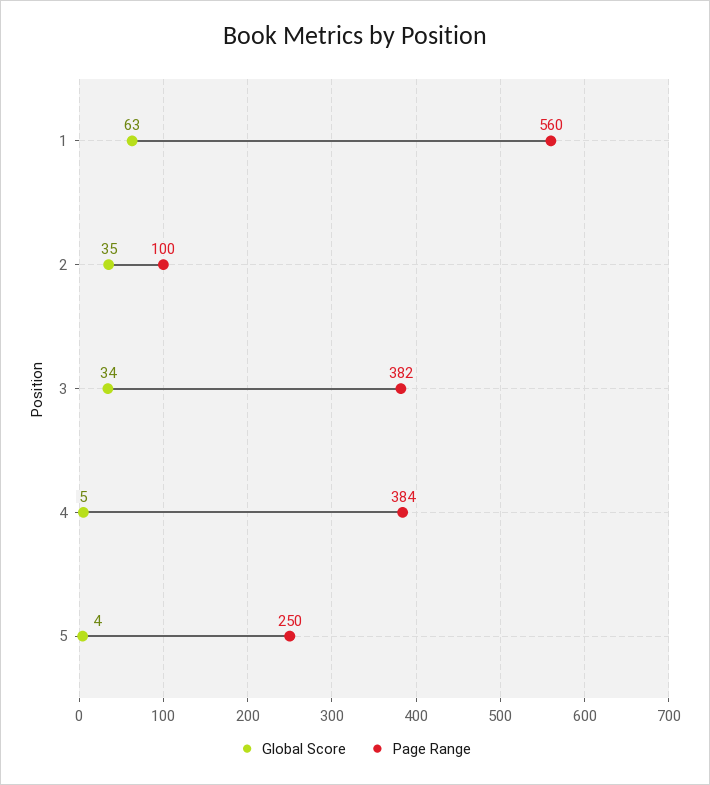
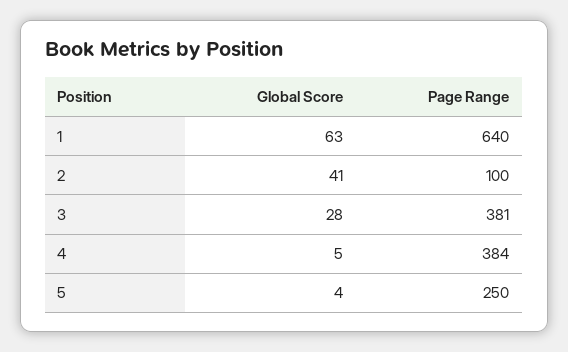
  {
    "Global Score": {
      "1": 63,
-     "2": 35,
+     "2": 41,
-     "3": 34,
+     "3": 28,
      "4": 5,
      "5": 4
    },
    "Page Range": {
-     "1": 560,
+     "1": 640,
      "2": 100,
-     "3": 382,
+     "3": 381,
      "4": 384,
      "5": 250
    }
  }

